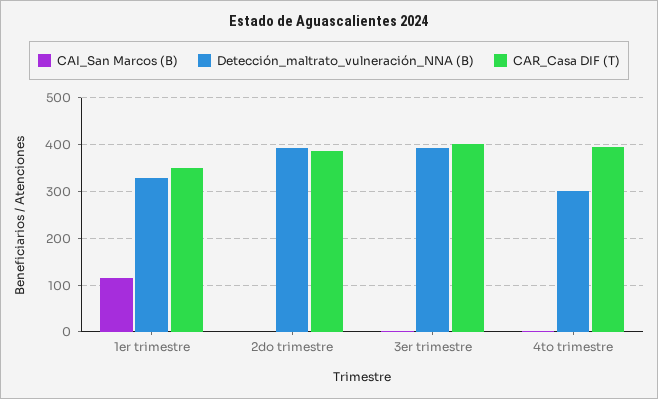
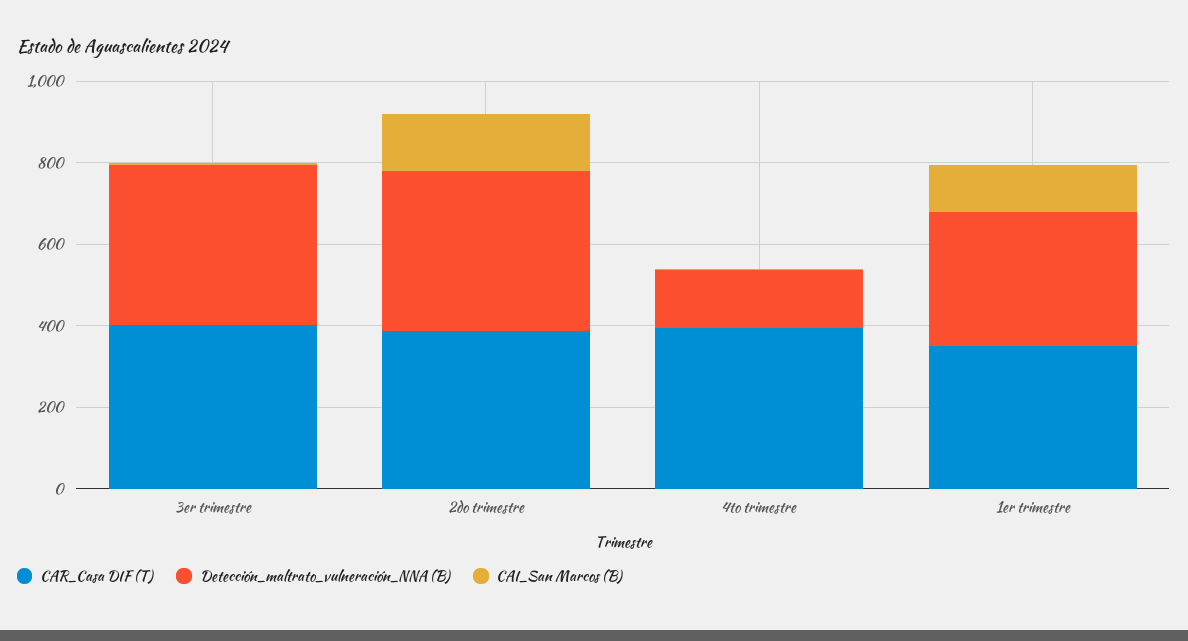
  {
    "CAI_San Marcos (B)": {
      "1er trimestre": 120,
-     "2do trimestre": 0,
+     "2do trimestre": 150,
      "3er trimestre": 0,
      "4to trimestre": 0
    },
    "Detección_maltrato_vulneración_NNA (B)": {
      "1er trimestre": 320,
      "2do trimestre": 400,
      "3er trimestre": 400,
-     "4to trimestre": 300
+     "4to trimestre": 150
    },
    "CAR_Casa DIF (T)": {
      "1er trimestre": 360,
      "2do trimestre": 380,
      "3er trimestre": 400,
      "4to trimestre": 400
    }
  }

